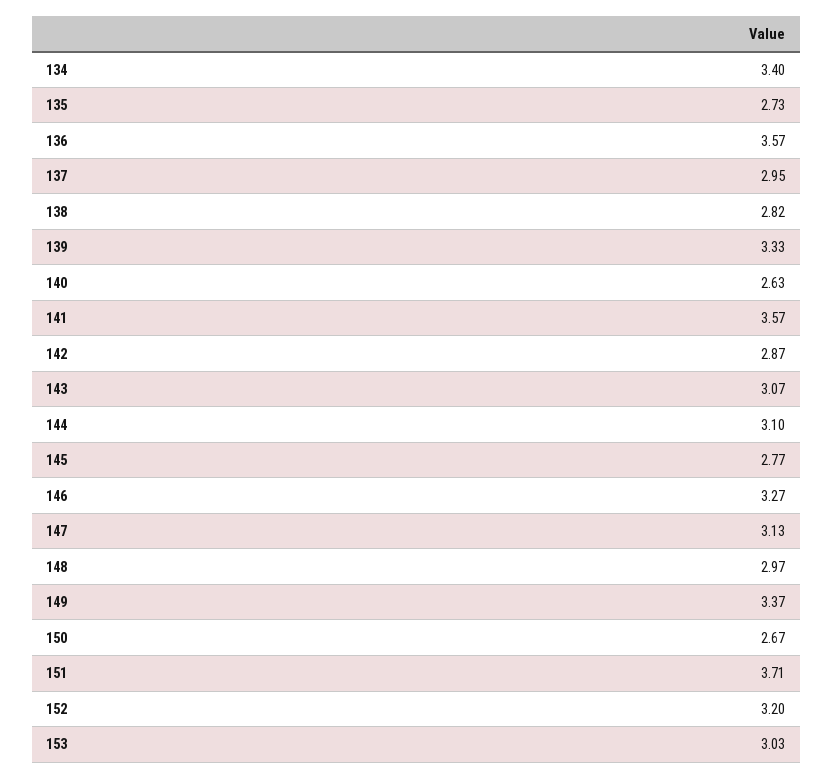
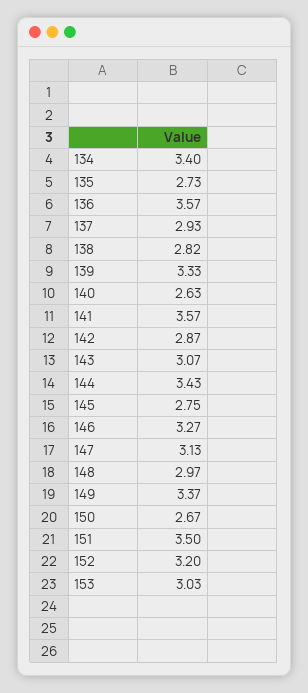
  {
    "134": 3.4,
    "135": 2.73,
    "136": 3.57,
-   "137": 2.95,
+   "137": 2.93,
    "138": 2.82,
    "139": 3.33,
    "140": 2.63,
    "141": 3.57,
    "142": 2.87,
    "143": 3.07,
-   "144": 3.1,
+   "144": 3.43,
-   "145": 2.77,
+   "145": 2.75,
    "146": 3.27,
    "147": 3.13,
    "148": 2.97,
    "149": 3.37,
    "150": 2.67,
-   "151": 3.71,
+   "151": 3.5,
    "152": 3.2,
    "153": 3.03
  }

